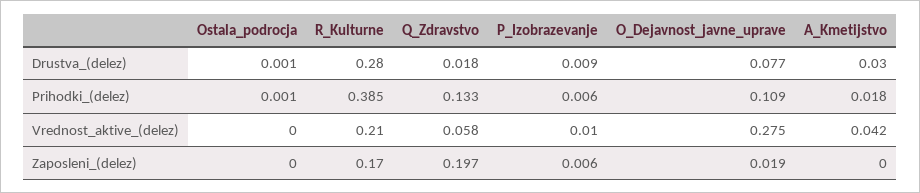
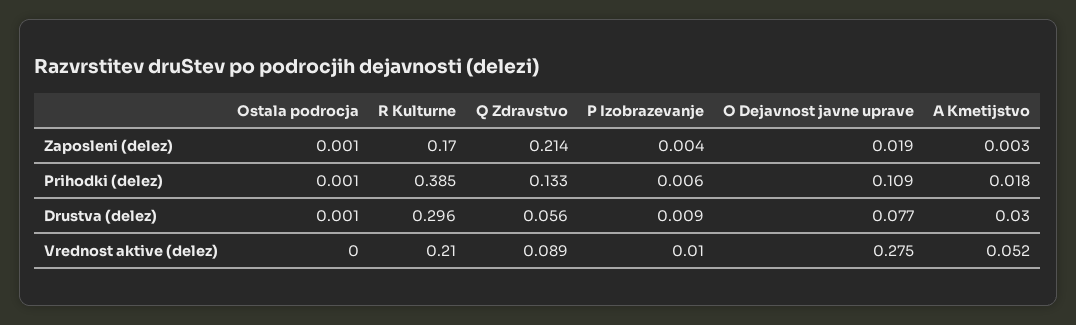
  {
    "Ostala_podrocja": {
      "Drustva_(delez)": 0.001,
      "Prihodki_(delez)": 0.001,
      "Vrednost_aktive_(delez)": 0,
-     "Zaposleni_(delez)": 0
+     "Zaposleni_(delez)": 0.001
    },
    "R_Kulturne": {
-     "Drustva_(delez)": 0.28,
+     "Drustva_(delez)": 0.296,
      "Prihodki_(delez)": 0.385,
      "Vrednost_aktive_(delez)": 0.21,
      "Zaposleni_(delez)": 0.17
    },
    "Q_Zdravstvo": {
-     "Drustva_(delez)": 0.018,
+     "Drustva_(delez)": 0.056,
      "Prihodki_(delez)": 0.133,
-     "Vrednost_aktive_(delez)": 0.058,
+     "Vrednost_aktive_(delez)": 0.089,
-     "Zaposleni_(delez)": 0.197
+     "Zaposleni_(delez)": 0.214
    },
    "P_Izobrazevanje": {
      "Drustva_(delez)": 0.009,
      "Prihodki_(delez)": 0.006,
      "Vrednost_aktive_(delez)": 0.01,
-     "Zaposleni_(delez)": 0.006
+     "Zaposleni_(delez)": 0.004
    },
    "O_Dejavnost_javne_uprave": {
      "Drustva_(delez)": 0.077,
      "Prihodki_(delez)": 0.109,
      "Vrednost_aktive_(delez)": 0.275,
      "Zaposleni_(delez)": 0.019
    },
    "A_Kmetijstvo": {
      "Drustva_(delez)": 0.03,
      "Prihodki_(delez)": 0.018,
-     "Vrednost_aktive_(delez)": 0.042,
+     "Vrednost_aktive_(delez)": 0.052,
-     "Zaposleni_(delez)": 0
+     "Zaposleni_(delez)": 0.003
    }
  }

